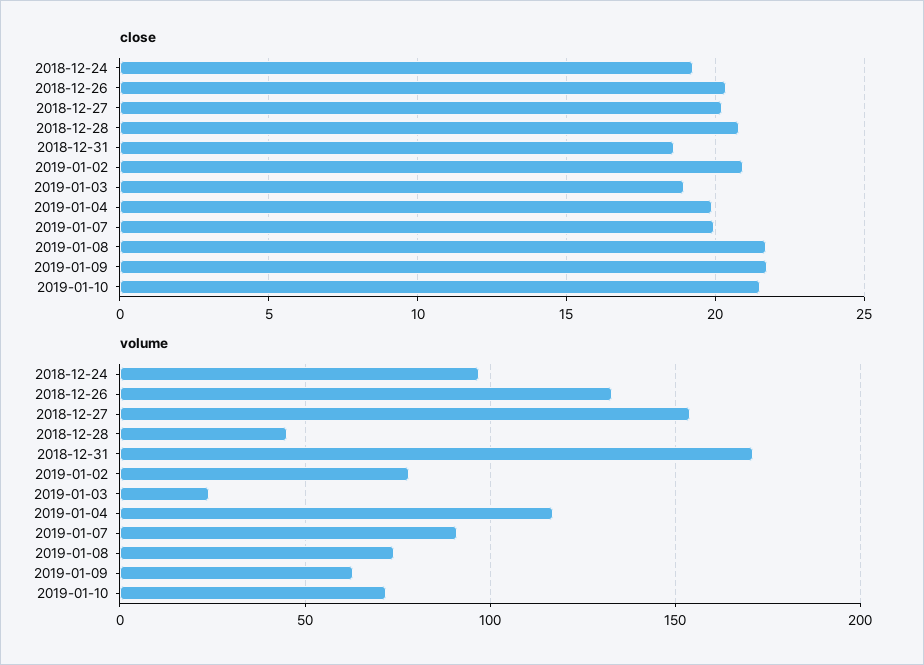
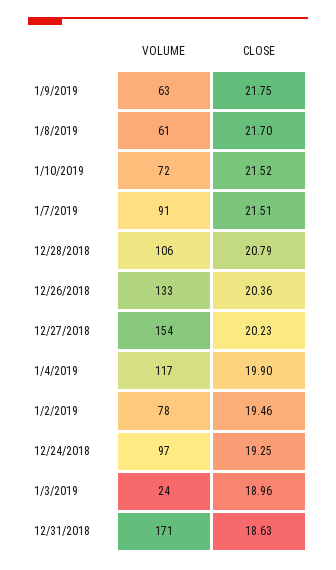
  {
    "close": {
      "2018-12-24": 19.25,
      "2018-12-26": 20.36,
      "2018-12-27": 20.23,
      "2018-12-28": 20.79,
      "2018-12-31": 18.63,
-     "2019-01-02": 21,
+     "2019-01-02": 19.46,
      "2019-01-03": 18.96,
      "2019-01-04": 19.9,
-     "2019-01-07": 20,
+     "2019-01-07": 21.51,
      "2019-01-08": 21.7,
      "2019-01-09": 21.75,
      "2019-01-10": 21.52
    },
    "volume": {
      "2018-12-24": 97,
      "2018-12-26": 133,
      "2018-12-27": 154,
-     "2018-12-28": 45,
+     "2018-12-28": 106,
      "2018-12-31": 171,
      "2019-01-02": 78,
      "2019-01-03": 24,
      "2019-01-04": 117,
      "2019-01-07": 91,
-     "2019-01-08": 75,
+     "2019-01-08": 61,
      "2019-01-09": 63,
      "2019-01-10": 72
    }
  }

